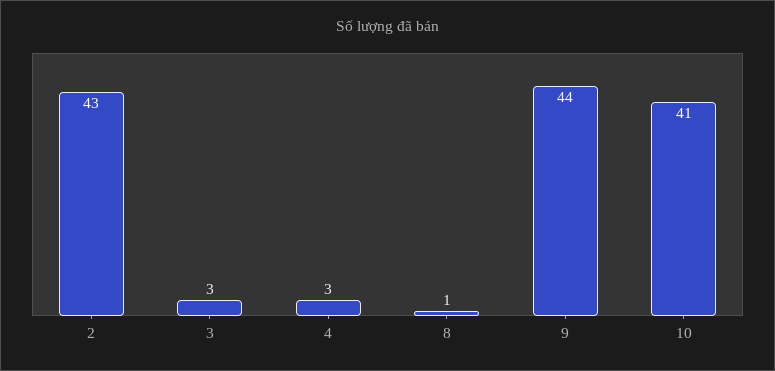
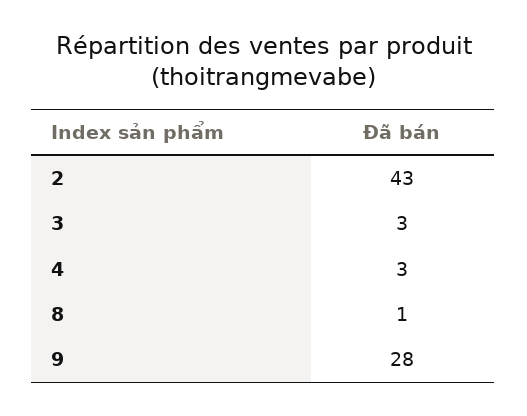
  {
    "2": 43,
    "3": 3,
    "4": 3,
    "8": 1,
-   "9": 44,
+   "9": 28
-   "10": 41
  }

